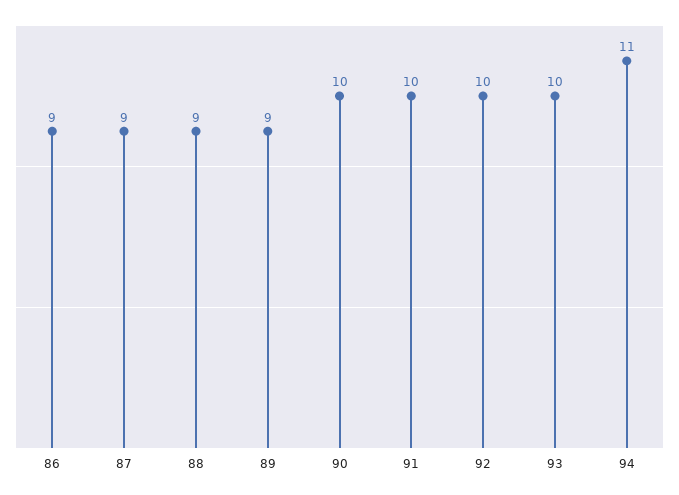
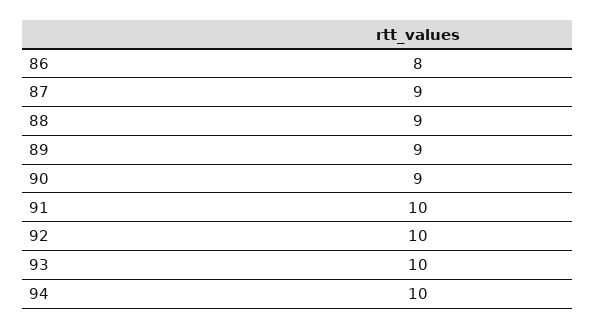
  {
-   "86": 9,
+   "86": 8,
    "87": 9,
    "88": 9,
    "89": 9,
-   "90": 10,
+   "90": 9,
    "91": 10,
    "92": 10,
    "93": 10,
-   "94": 11
+   "94": 10
  }

